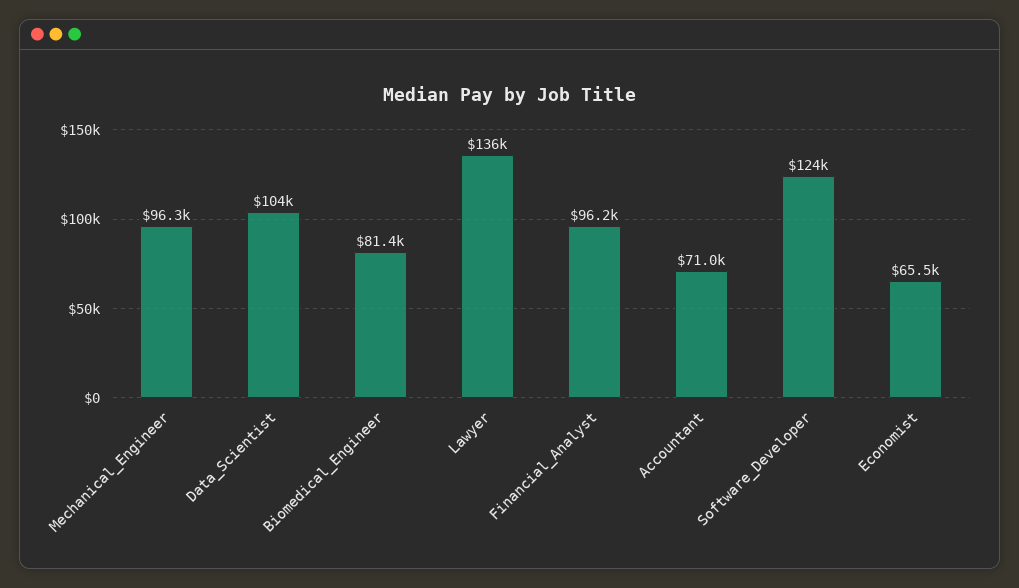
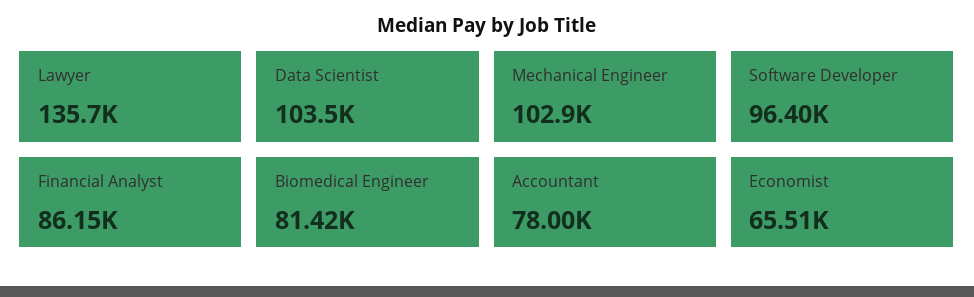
  {
-   "Mechanical_Engineer": 96300,
+   "Mechanical_Engineer": 102900,
    "Data_Scientist": 103500,
    "Biomedical_Engineer": 81420,
    "Lawyer": 135700,
-   "Financial_Analyst": 96200,
+   "Financial_Analyst": 86150,
-   "Accountant": 71000,
+   "Accountant": 78000,
-   "Software_Developer": 124000,
+   "Software_Developer": 96400,
    "Economist": 65510
  }

